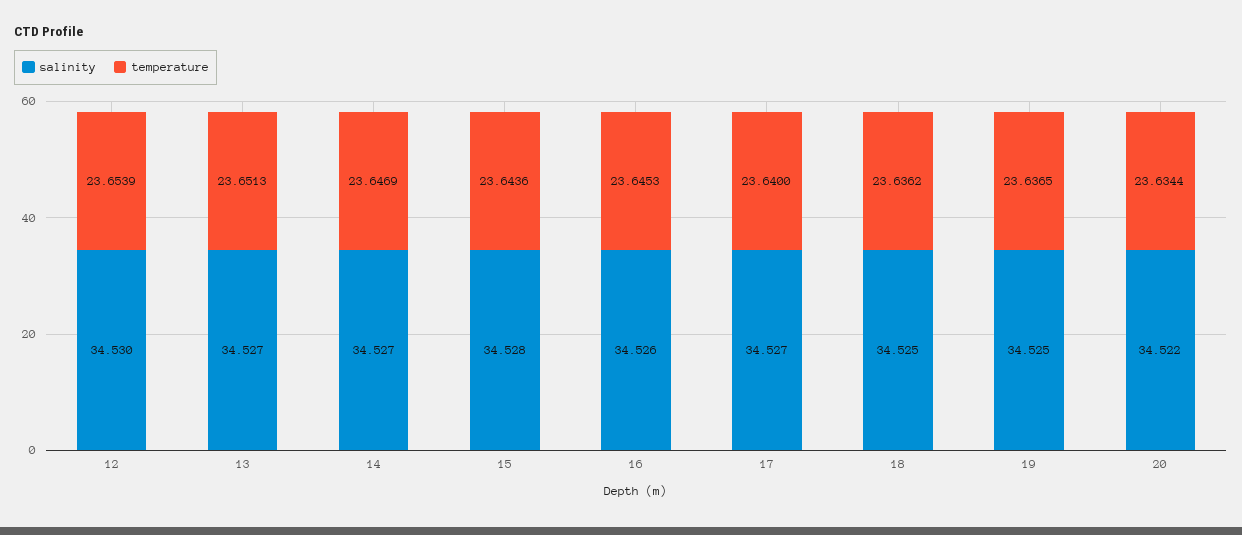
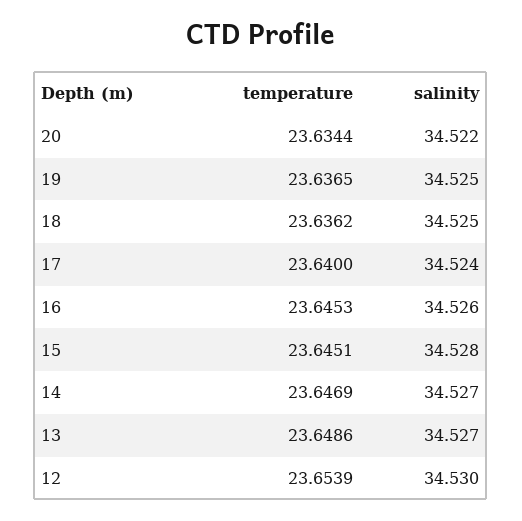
  {
    "salinity": {
      "12": 34.53,
      "13": 34.527,
      "14": 34.527,
      "15": 34.528,
      "16": 34.526,
-     "17": 34.527,
+     "17": 34.524,
      "18": 34.525,
      "19": 34.525,
      "20": 34.522
    },
    "temperature": {
      "12": 23.6539,
-     "13": 23.6513,
+     "13": 23.6486,
      "14": 23.6469,
-     "15": 23.6436,
+     "15": 23.6451,
      "16": 23.6453,
      "17": 23.64,
      "18": 23.6362,
      "19": 23.6365,
      "20": 23.6344
    }
  }

